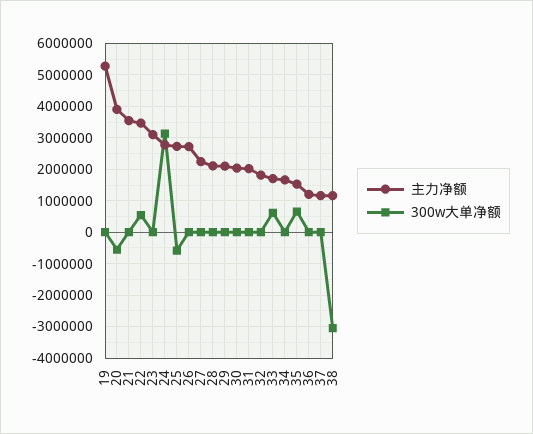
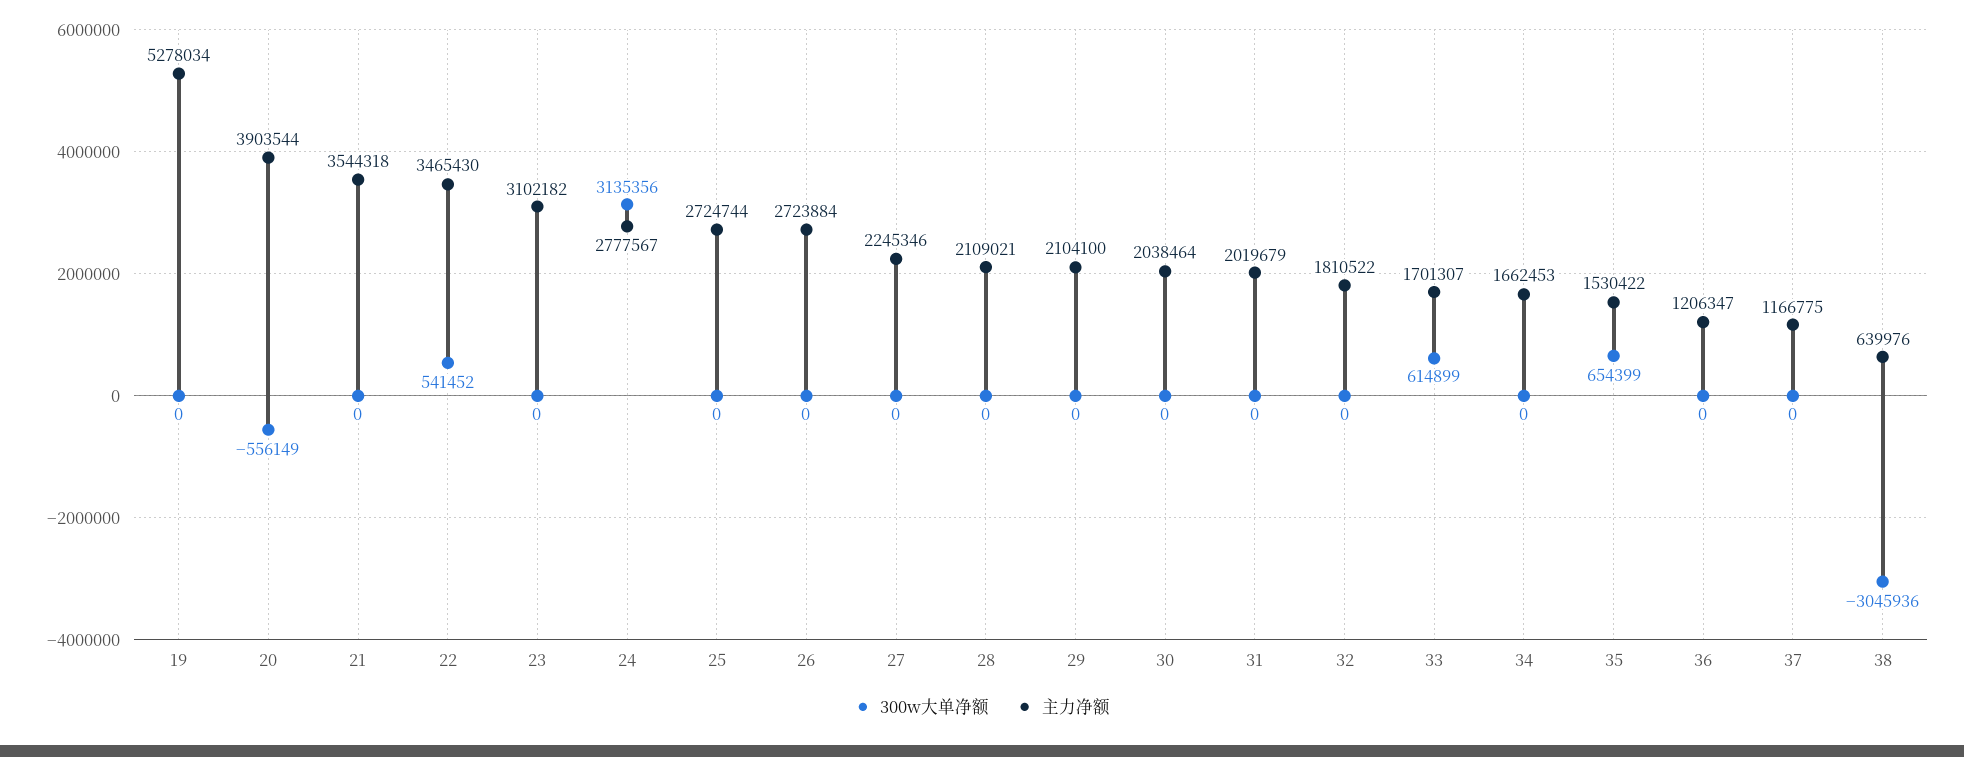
  {
    "主力净额": {
      "19": 5278034,
      "20": 3903544,
      "21": 3544318,
      "22": 3465430,
      "23": 3102182,
      "24": 2777567,
      "25": 2724744,
      "26": 2723884,
      "27": 2245346,
      "28": 2109021,
      "29": 2104100,
      "30": 2038464,
      "31": 2019679,
      "32": 1810522,
      "33": 1701307,
      "34": 1662453,
      "35": 1530422,
      "36": 1206347,
      "37": 1166775,
-     "38": 1200000
+     "38": 639976
    },
    "300w大单净额": {
      "19": 0,
      "20": -556149,
      "21": 0,
      "22": 541452,
      "23": 0,
      "24": 3135356,
-     "25": -600000,
+     "25": 0,
      "26": 0,
      "27": 0,
      "28": 0,
      "29": 0,
      "30": 0,
      "31": 0,
      "32": 0,
      "33": 614899,
      "34": 0,
      "35": 654399,
      "36": 0,
      "37": 0,
      "38": -3045936
    }
  }

